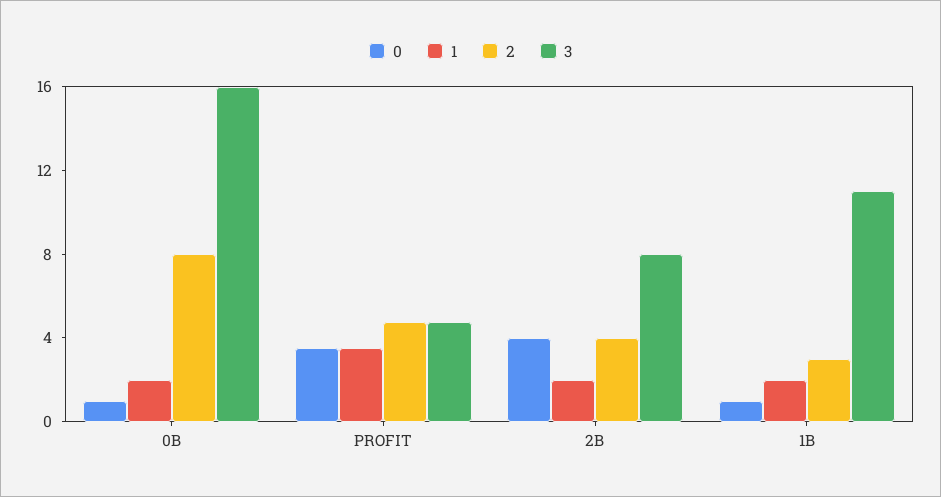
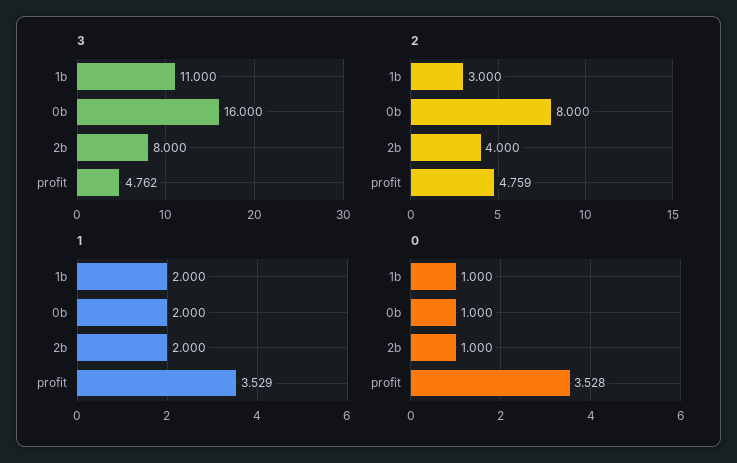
  {
    "0": {
      "0B": 1,
      "PROFIT": 3.528,
-     "2B": 4,
+     "2B": 1,
      "1B": 1
    },
    "1": {
      "0B": 2,
      "PROFIT": 3.529,
      "2B": 2,
      "1B": 2
    },
    "2": {
      "0B": 8,
      "PROFIT": 4.759,
      "2B": 4,
      "1B": 3
    },
    "3": {
      "0B": 16,
      "PROFIT": 4.762,
      "2B": 8,
      "1B": 11
    }
  }

